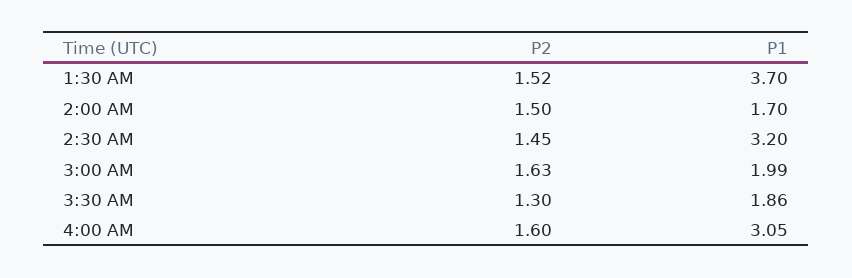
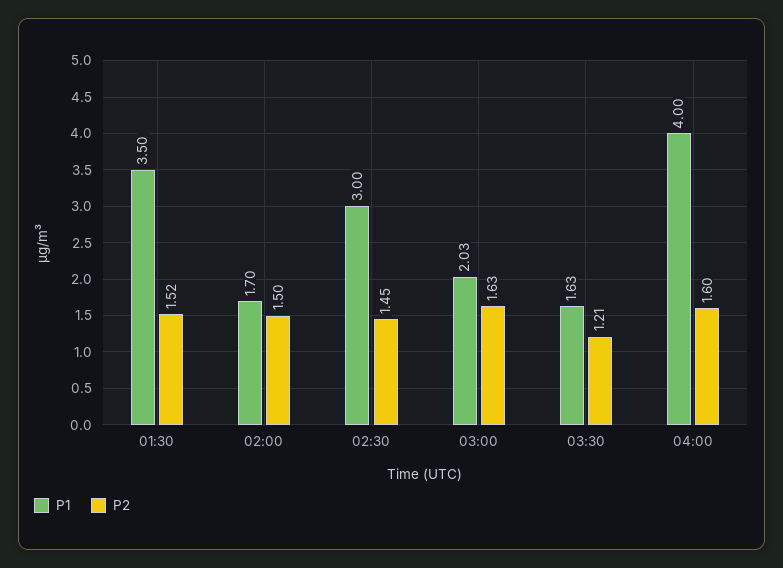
  {
    "P2": {
      "1:30 AM": 1.52,
      "2:00 AM": 1.5,
      "2:30 AM": 1.45,
      "3:00 AM": 1.63,
-     "3:30 AM": 1.3,
+     "3:30 AM": 1.21,
      "4:00 AM": 1.6
    },
    "P1": {
-     "1:30 AM": 3.7,
+     "1:30 AM": 3.5,
      "2:00 AM": 1.7,
-     "2:30 AM": 3.2,
+     "2:30 AM": 3,
-     "3:00 AM": 1.99,
+     "3:00 AM": 2.03,
-     "3:30 AM": 1.86,
+     "3:30 AM": 1.63,
-     "4:00 AM": 3.05
+     "4:00 AM": 4
    }
  }

